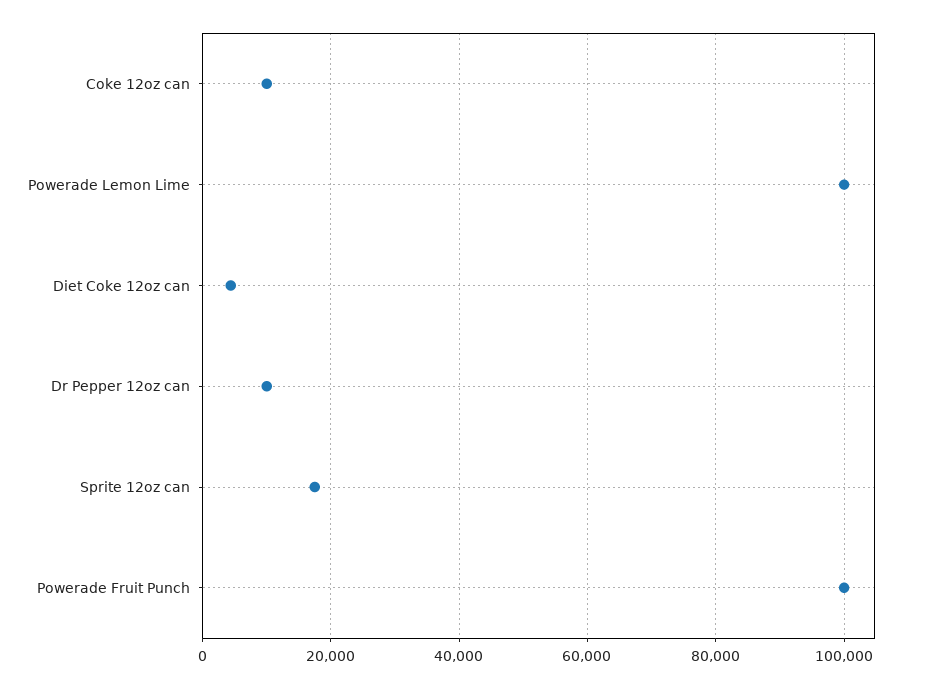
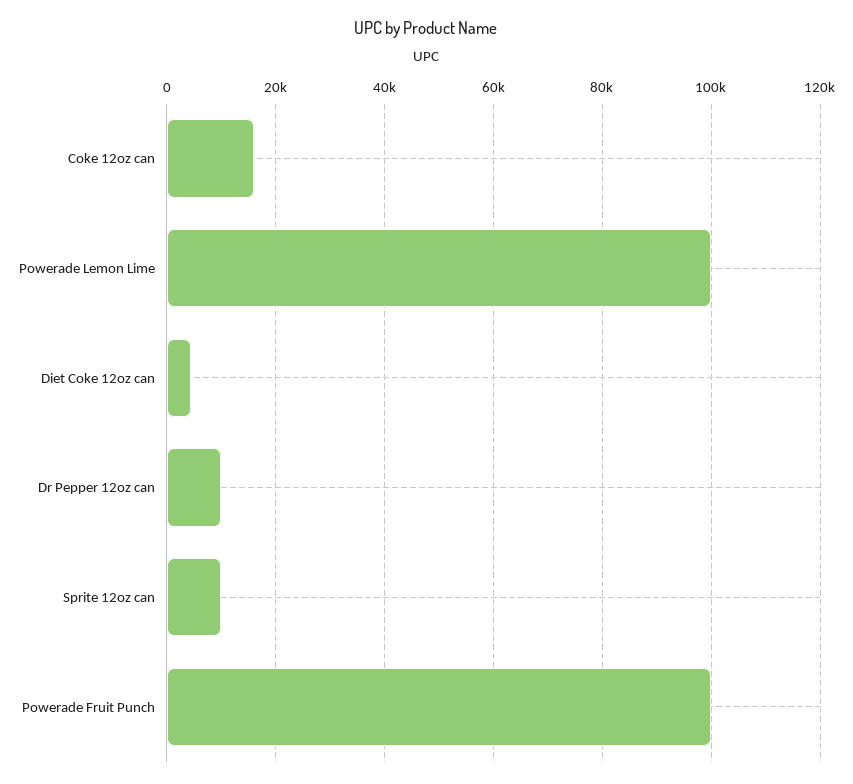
  {
-   "Coke 12oz can": 10000,
+   "Coke 12oz can": 16000,
    "Powerade Lemon Lime": 100000,
    "Diet Coke 12oz can": 4000,
    "Dr Pepper 12oz can": 10000,
-   "Sprite 12oz can": 18000,
+   "Sprite 12oz can": 10000,
    "Powerade Fruit Punch": 100000
  }

